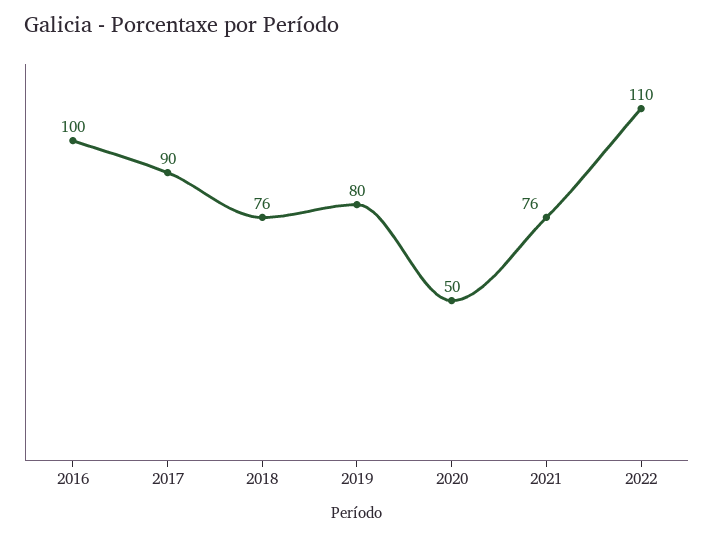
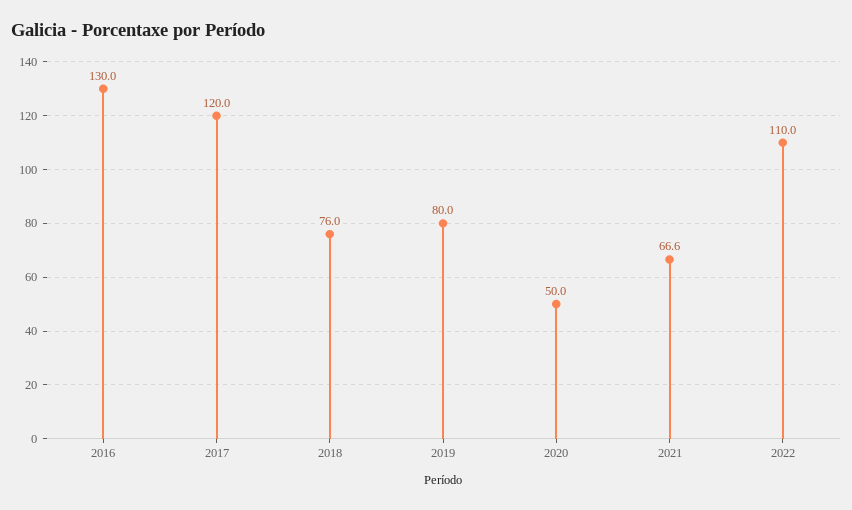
  {
-   "2016": 100,
+   "2016": 130,
-   "2017": 90,
+   "2017": 120,
    "2018": 76,
    "2019": 80,
    "2020": 50,
-   "2021": 76,
+   "2021": 66.6,
    "2022": 110
  }

